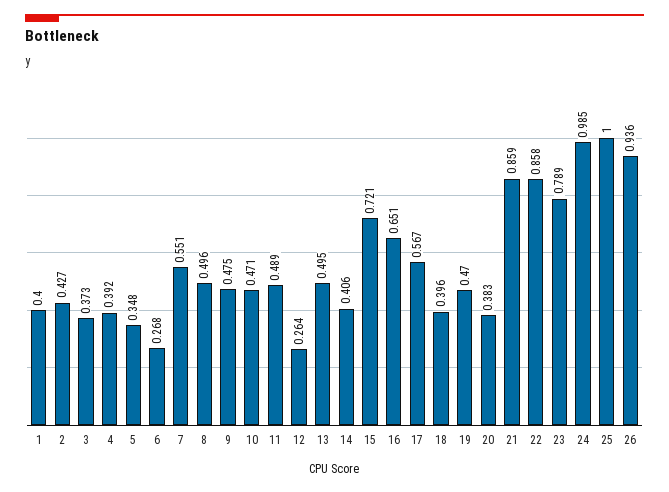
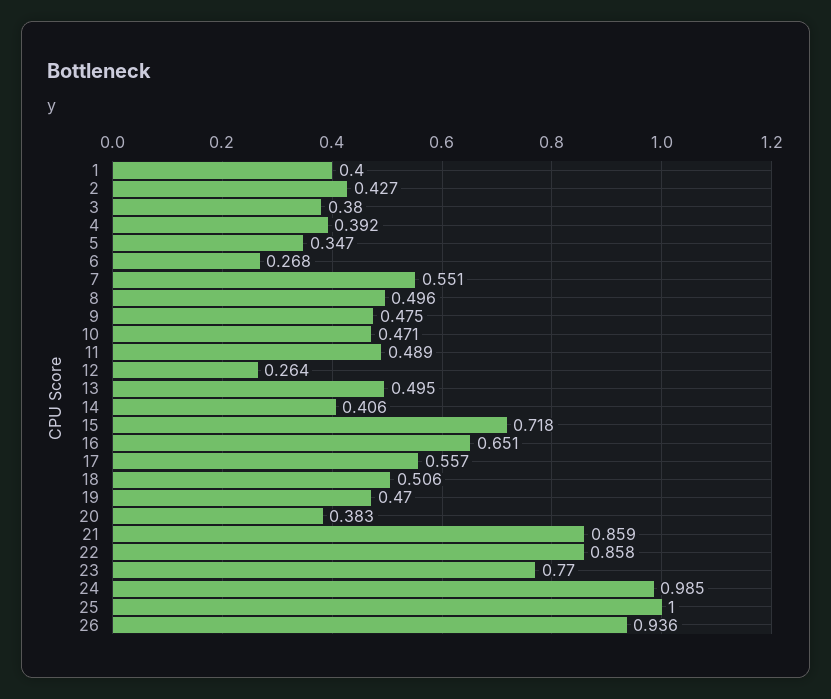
  {
    "1": 0.4,
    "2": 0.427,
-   "3": 0.373,
+   "3": 0.38,
    "4": 0.392,
-   "5": 0.348,
+   "5": 0.347,
    "6": 0.268,
    "7": 0.551,
    "8": 0.496,
    "9": 0.475,
    "10": 0.471,
    "11": 0.489,
    "12": 0.264,
    "13": 0.495,
    "14": 0.406,
-   "15": 0.721,
+   "15": 0.718,
    "16": 0.651,
-   "17": 0.567,
+   "17": 0.557,
-   "18": 0.396,
+   "18": 0.506,
    "19": 0.47,
    "20": 0.383,
    "21": 0.859,
    "22": 0.858,
-   "23": 0.789,
+   "23": 0.77,
    "24": 0.985,
    "25": 1,
    "26": 0.936
  }

